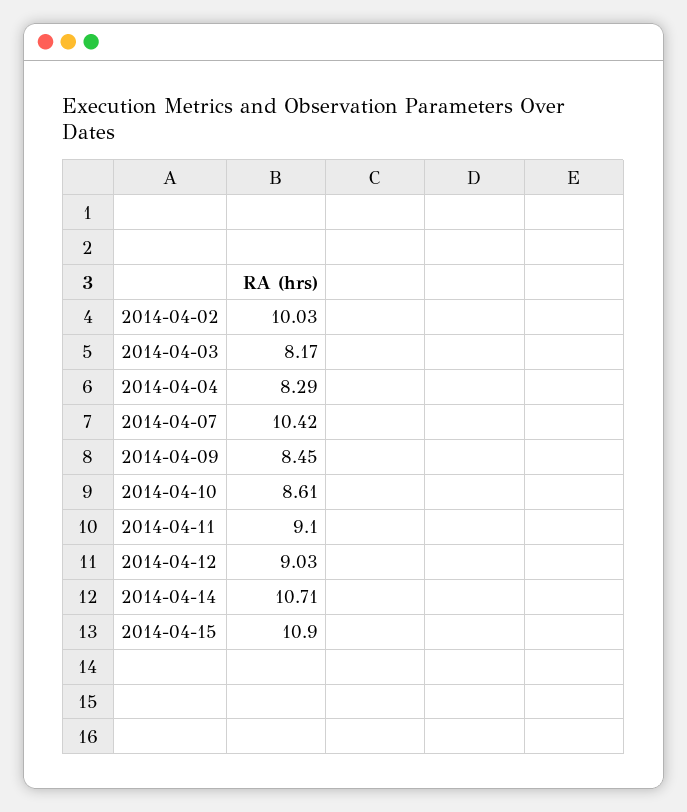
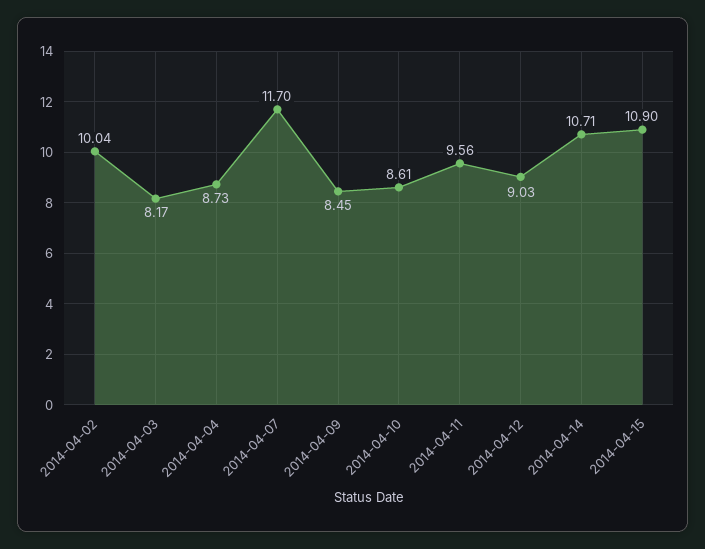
  {
-   "2014-04-02": 10.03,
+   "2014-04-02": 10.04,
    "2014-04-03": 8.17,
-   "2014-04-04": 8.29,
+   "2014-04-04": 8.73,
-   "2014-04-07": 10.42,
+   "2014-04-07": 11.7,
    "2014-04-09": 8.45,
    "2014-04-10": 8.61,
-   "2014-04-11": 9.1,
+   "2014-04-11": 9.56,
    "2014-04-12": 9.03,
    "2014-04-14": 10.71,
    "2014-04-15": 10.9
  }

